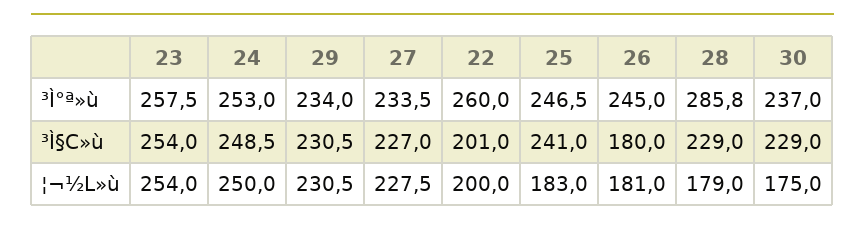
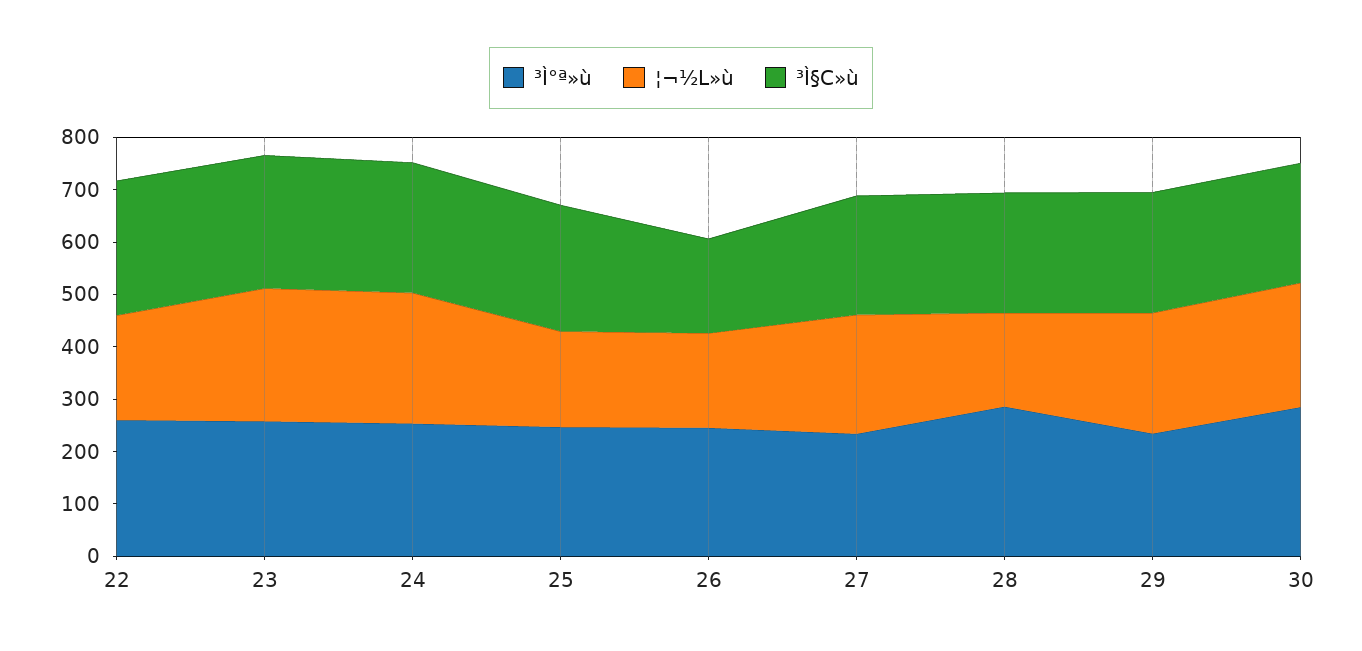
  {
    "³Ì°ª»ù": {
      "23": 257.5,
      "24": 253,
      "29": 234,
      "27": 233.5,
      "22": 260,
      "25": 246.5,
      "26": 245,
      "28": 285.8,
-     "30": 237
+     "30": 280
    },
    "³Ì§C»ù": {
      "23": 254,
      "24": 248.5,
      "29": 230.5,
      "27": 227,
-     "22": 201,
+     "22": 260,
      "25": 241,
      "26": 180,
      "28": 229,
      "30": 229
    },
    "¦¬½L»ù": {
      "23": 254,
      "24": 250,
      "29": 230.5,
      "27": 227.5,
      "22": 200,
      "25": 183,
      "26": 181,
      "28": 179,
-     "30": 175
+     "30": 240
    }
  }

